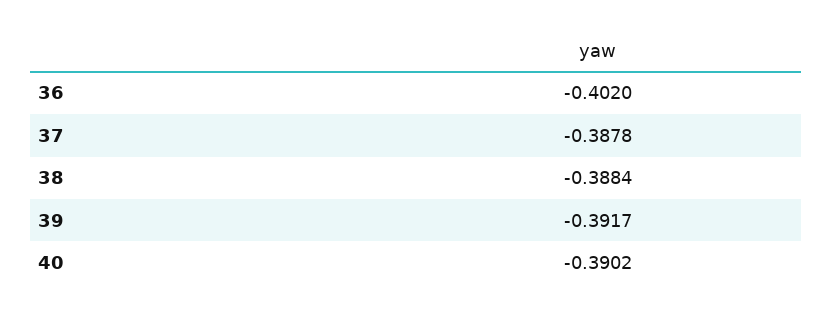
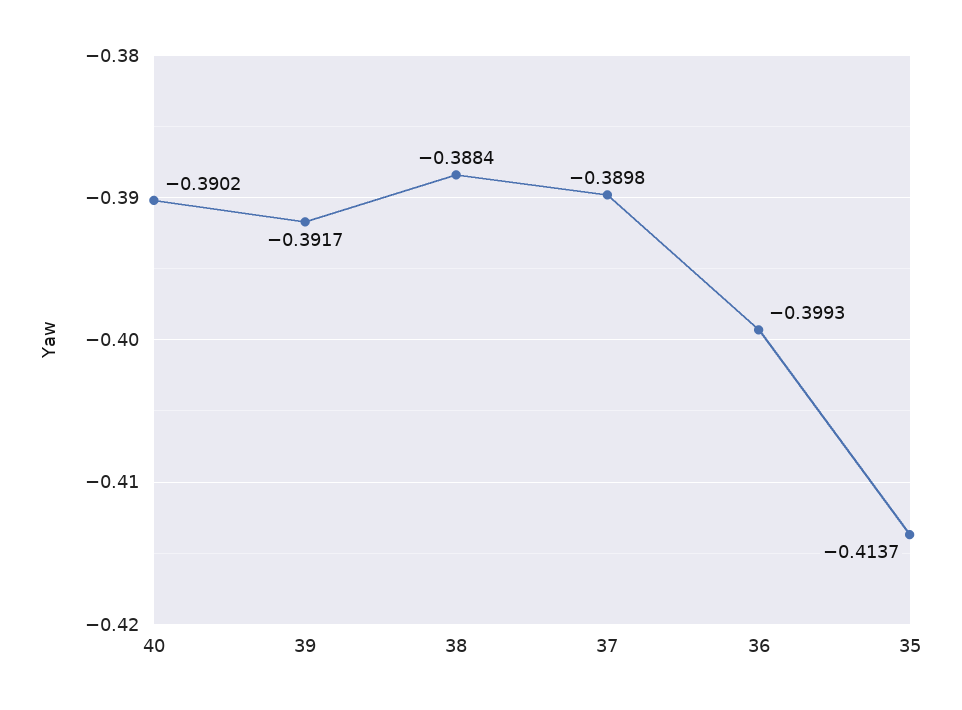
  {
-   "36": -0.402,
+   "36": -0.3993,
-   "37": -0.3878,
+   "37": -0.3898,
    "38": -0.3884,
    "39": -0.3917,
-   "40": -0.3902
+   "40": -0.3902,
+   "35": -0.4137
  }

